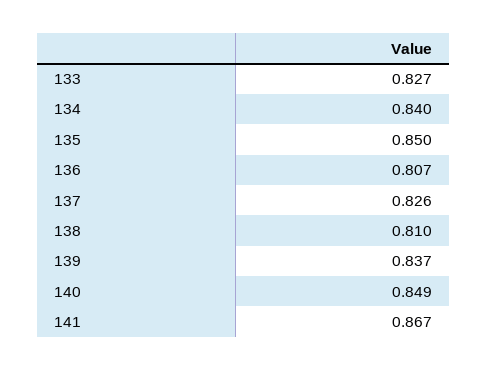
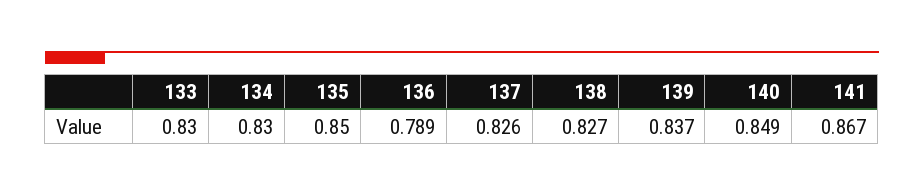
  {
-   "133": 0.827,
+   "133": 0.83,
-   "134": 0.84,
+   "134": 0.83,
    "135": 0.85,
-   "136": 0.807,
+   "136": 0.789,
    "137": 0.826,
-   "138": 0.81,
+   "138": 0.827,
    "139": 0.837,
    "140": 0.849,
    "141": 0.867
  }

